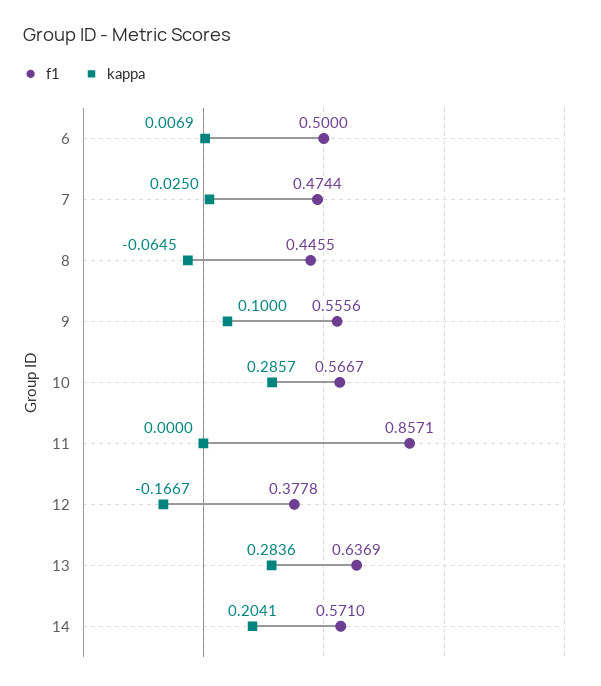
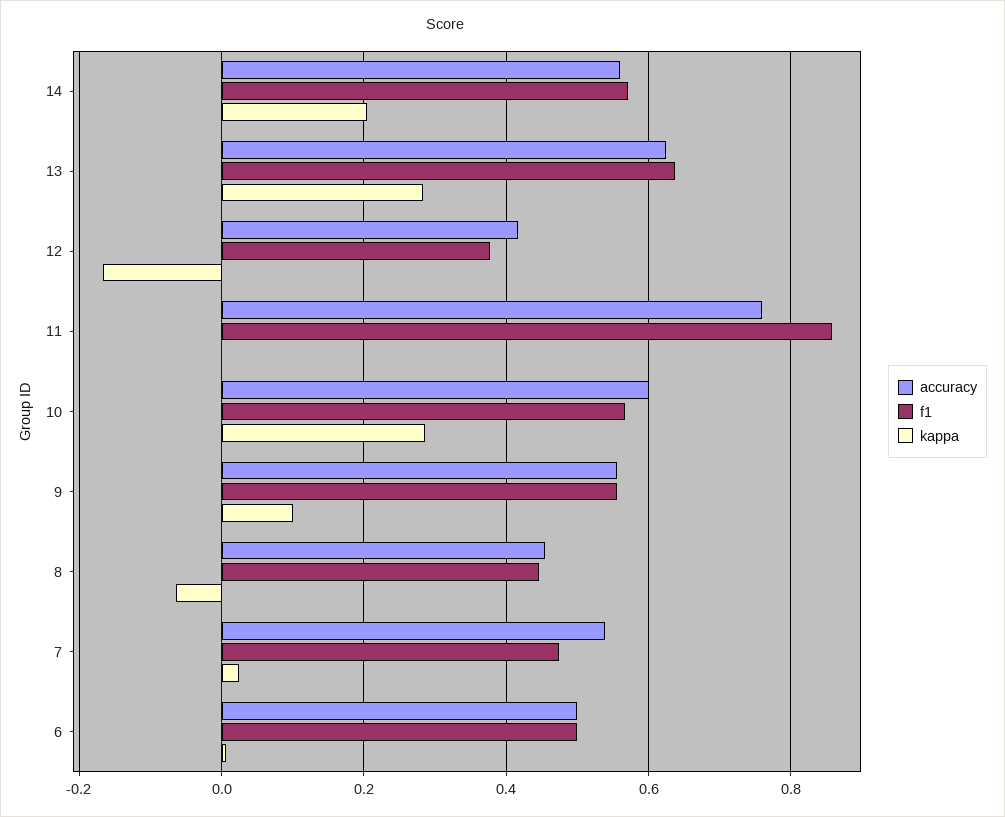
  {
    "f1": {
      "6": 0.5,
      "7": 0.4744,
      "8": 0.4455,
      "9": 0.5556,
      "10": 0.5667,
      "11": 0.8571,
      "12": 0.3778,
      "13": 0.6369,
      "14": 0.571
    },
    "kappa": {
      "6": 0.0069,
      "7": 0.025,
      "8": -0.0645,
      "9": 0.1,
      "10": 0.2857,
      "11": 0,
      "12": -0.1667,
      "13": 0.2836,
      "14": 0.2041
-   }
+   },
+   "accuracy": {
+     "14": 0.56,
+     "13": 0.62,
+     "12": 0.42,
+     "11": 0.76,
+     "10": 0.6,
+     "9": 0.56,
+     "8": 0.46,
+     "7": 0.54,
+     "6": 0.5
+   }
  }

